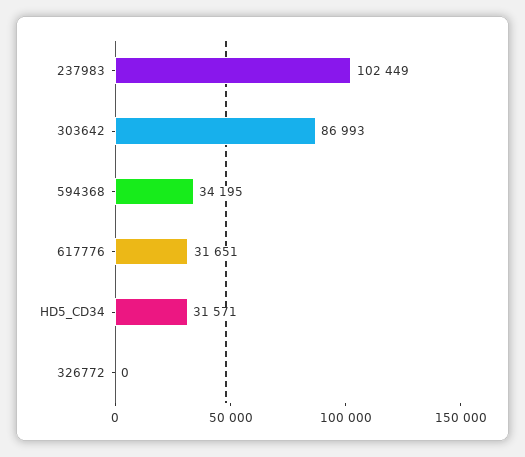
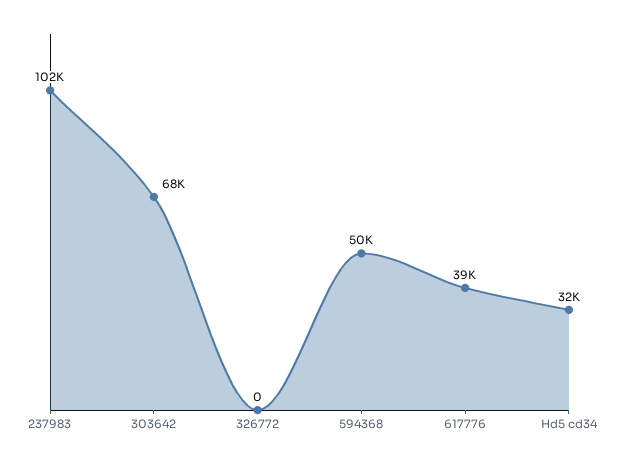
  {
    "237983": 102449,
-   "303642": 86993,
+   "303642": 68000,
-   "594368": 34195,
+   "594368": 50000,
-   "617776": 31651,
+   "617776": 39000,
    "HD5_CD34": 31571,
    "326772": 0
  }

